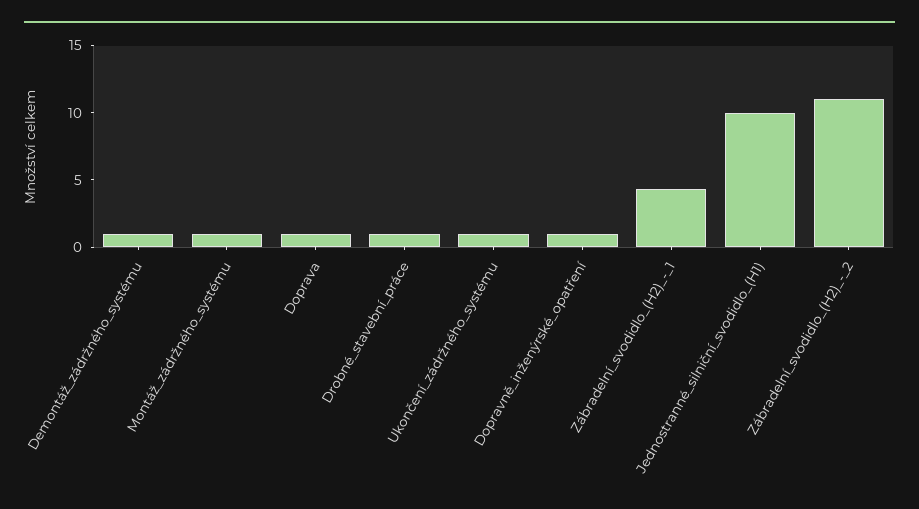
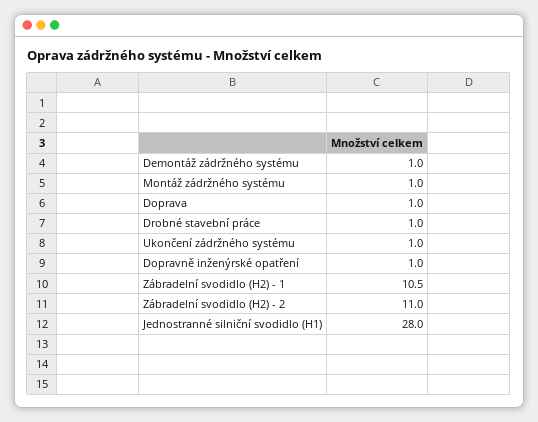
  {
    "Demontáž_zádržného_systému": 1,
    "Montáž_zádržného_systému": 1,
    "Doprava": 1,
    "Drobné_stavební_práce": 1,
    "Ukončení_zádržného_systému": 1,
    "Dopravně_inženýrské_opatření": 1,
-   "Zábradelní_svodidlo_(H2)_-_1": 4,
+   "Zábradelní_svodidlo_(H2)_-_1": 10.5,
-   "Jednostranné_silniční_svodidlo_(H1)": 10,
+   "Jednostranné_silniční_svodidlo_(H1)": 28,
    "Zábradelní_svodidlo_(H2)_-_2": 11
  }

